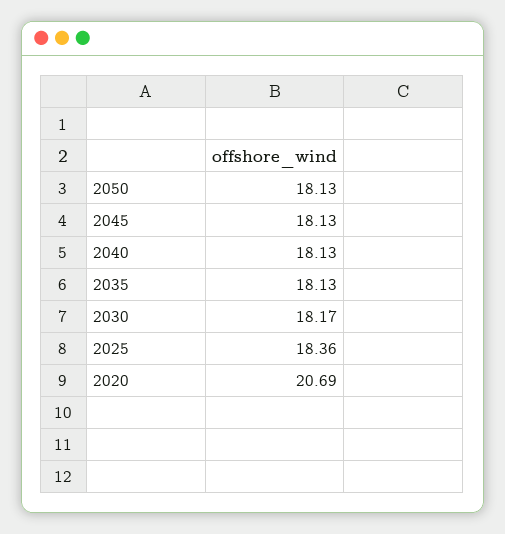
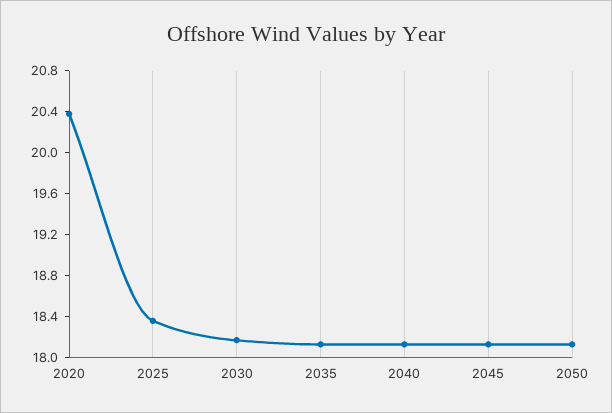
  {
    "2050": 18.13,
    "2045": 18.13,
    "2040": 18.13,
    "2035": 18.13,
    "2030": 18.17,
    "2025": 18.36,
-   "2020": 20.69
+   "2020": 20.4
  }

